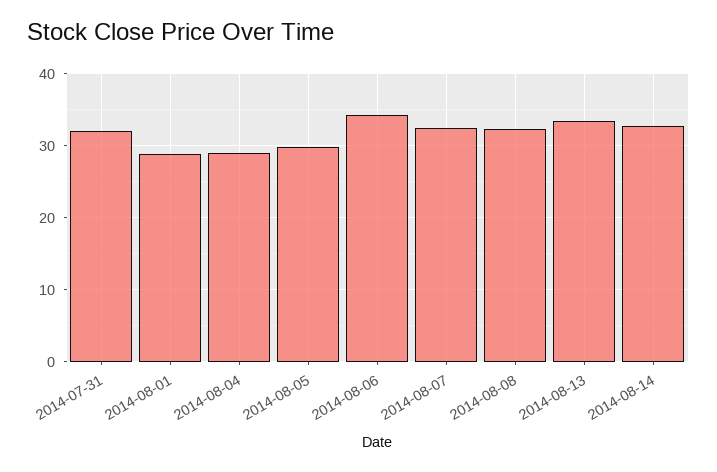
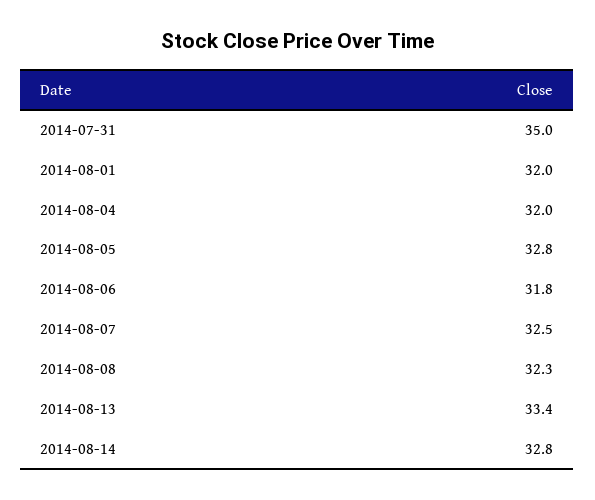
  {
-   "2014-07-31": 32,
+   "2014-07-31": 35,
-   "2014-08-01": 29,
+   "2014-08-01": 32,
-   "2014-08-04": 29,
+   "2014-08-04": 32,
-   "2014-08-05": 30,
+   "2014-08-05": 32.8,
-   "2014-08-06": 34,
+   "2014-08-06": 31.8,
    "2014-08-07": 32.5,
    "2014-08-08": 32.3,
    "2014-08-13": 33.4,
    "2014-08-14": 32.8
  }

